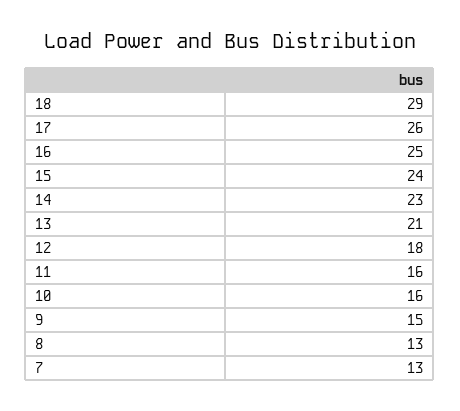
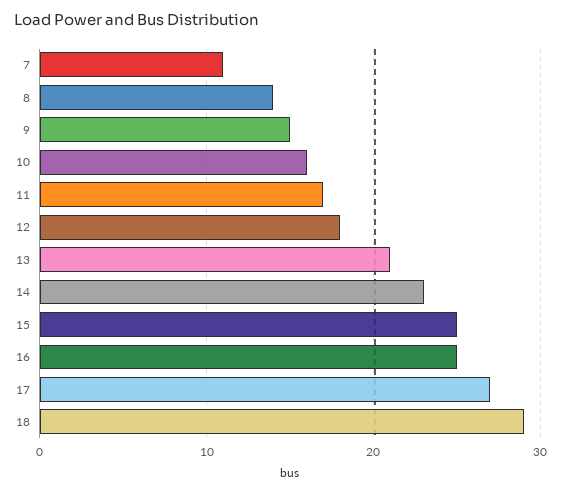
  {
    "18": 29,
-   "17": 26,
+   "17": 27,
    "16": 25,
-   "15": 24,
+   "15": 25,
    "14": 23,
    "13": 21,
    "12": 18,
-   "11": 16,
+   "11": 17,
    "10": 16,
    "9": 15,
-   "8": 13,
+   "8": 14,
-   "7": 13
+   "7": 11
  }

